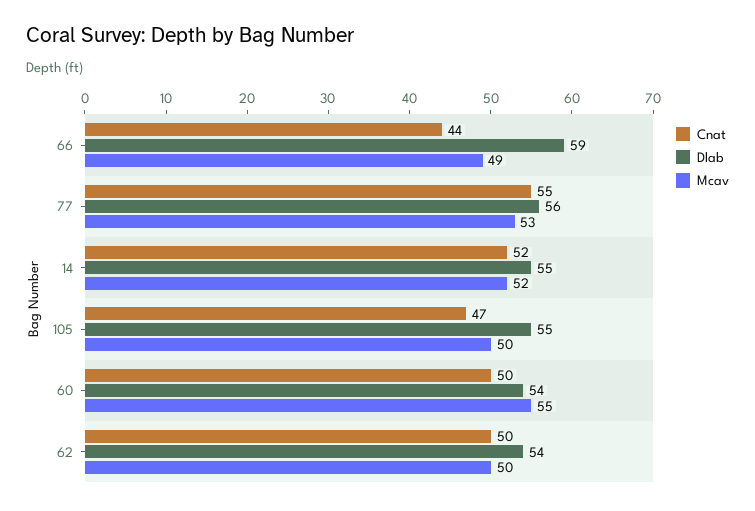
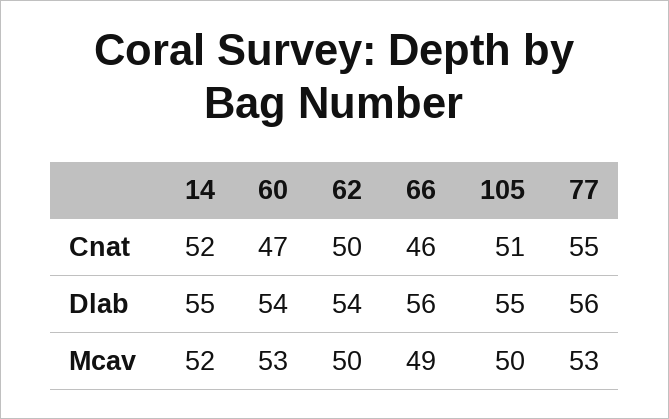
  {
    "Cnat": {
-     "66": 44,
+     "66": 46,
      "77": 55,
      "14": 52,
-     "105": 47,
+     "105": 51,
-     "60": 50,
+     "60": 47,
      "62": 50
    },
    "Dlab": {
-     "66": 59,
+     "66": 56,
      "77": 56,
      "14": 55,
      "105": 55,
      "60": 54,
      "62": 54
    },
    "Mcav": {
      "66": 49,
      "77": 53,
      "14": 52,
      "105": 50,
-     "60": 55,
+     "60": 53,
      "62": 50
    }
  }

